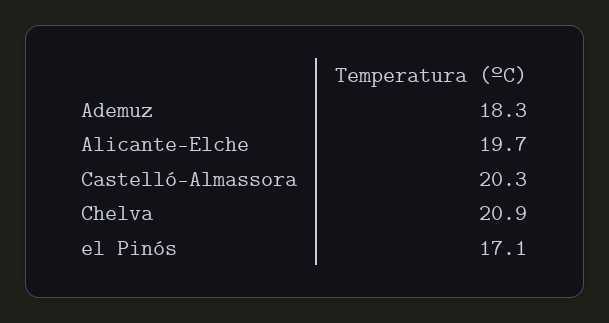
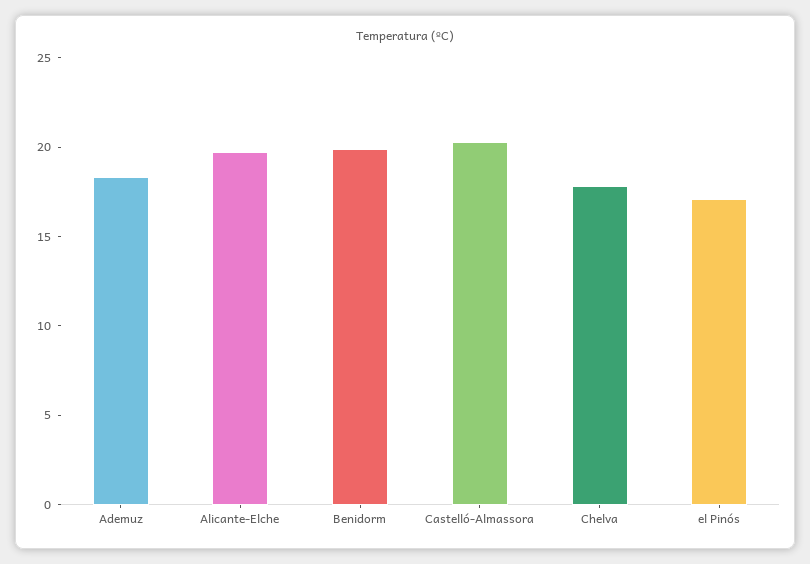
  {
    "Ademuz": 18.3,
    "Alicante-Elche": 19.7,
    "Castelló-Almassora": 20.3,
-   "Chelva": 20.9,
+   "Chelva": 18,
-   "el Pinós": 17.1
+   "el Pinós": 17.1,
+   "Benidorm": 20
  }

